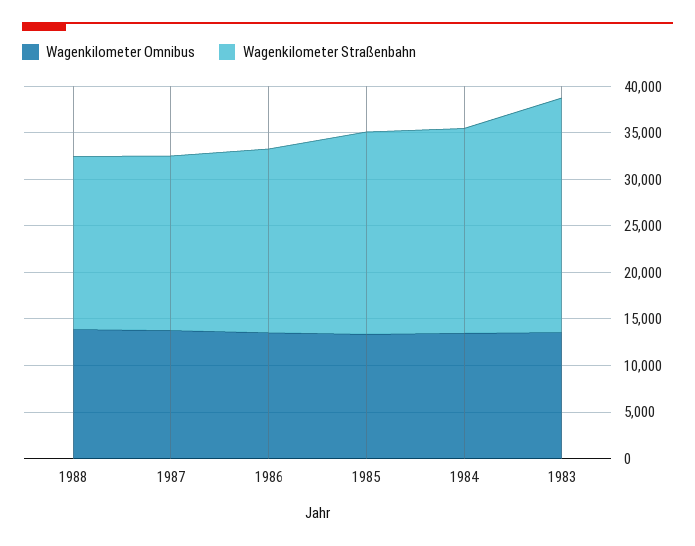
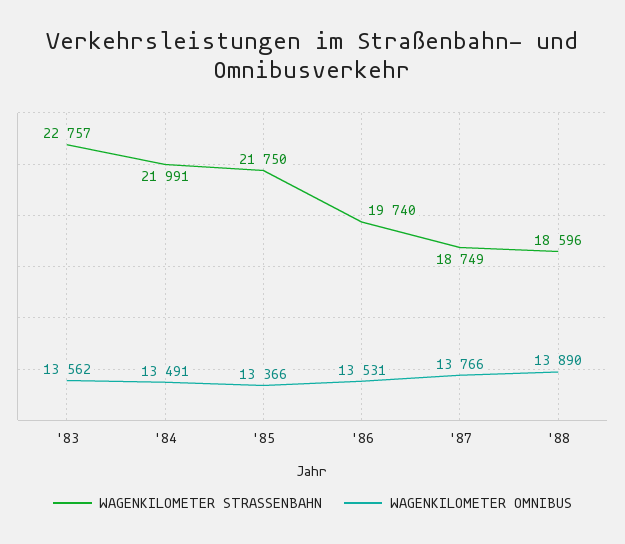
  {
    "Wagenkilometer Omnibus": {
      "1988": 13890,
      "1987": 13766,
      "1986": 13531,
      "1985": 13366,
      "1984": 13491,
      "1983": 13562
    },
    "Wagenkilometer Straßenbahn": {
      "1988": 18596,
      "1987": 18749,
      "1986": 19740,
      "1985": 21750,
      "1984": 21991,
-     "1983": 25000
+     "1983": 22757
    }
  }

